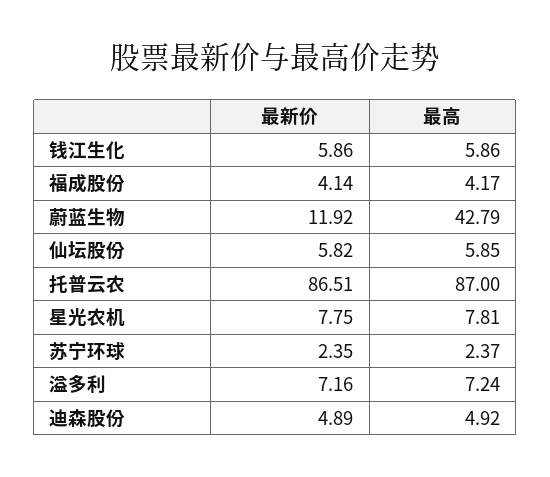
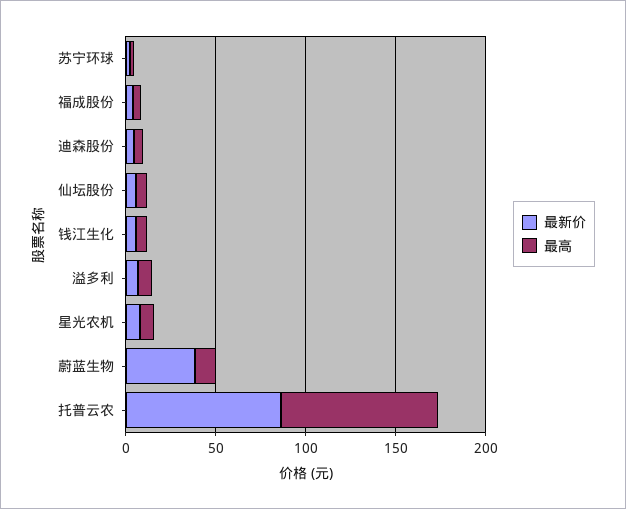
  {
    "最新价": {
      "钱江生化": 5.86,
      "福成股份": 4.14,
-     "蔚蓝生物": 11.92,
+     "蔚蓝生物": 40,
      "仙坛股份": 5.82,
      "托普云农": 86.51,
      "星光农机": 7.75,
      "苏宁环球": 2.35,
      "溢多利": 7.16,
      "迪森股份": 4.89
    },
    "最高": {
      "钱江生化": 5.86,
      "福成股份": 4.17,
-     "蔚蓝生物": 42.79,
+     "蔚蓝生物": 10,
      "仙坛股份": 5.85,
      "托普云农": 87,
      "星光农机": 7.81,
      "苏宁环球": 2.37,
      "溢多利": 7.24,
      "迪森股份": 4.92
    }
  }

